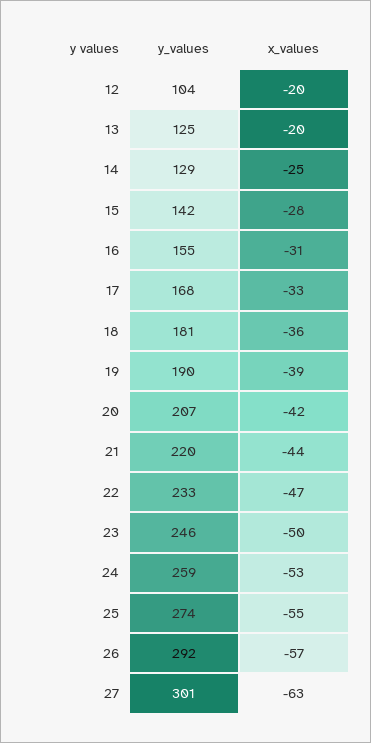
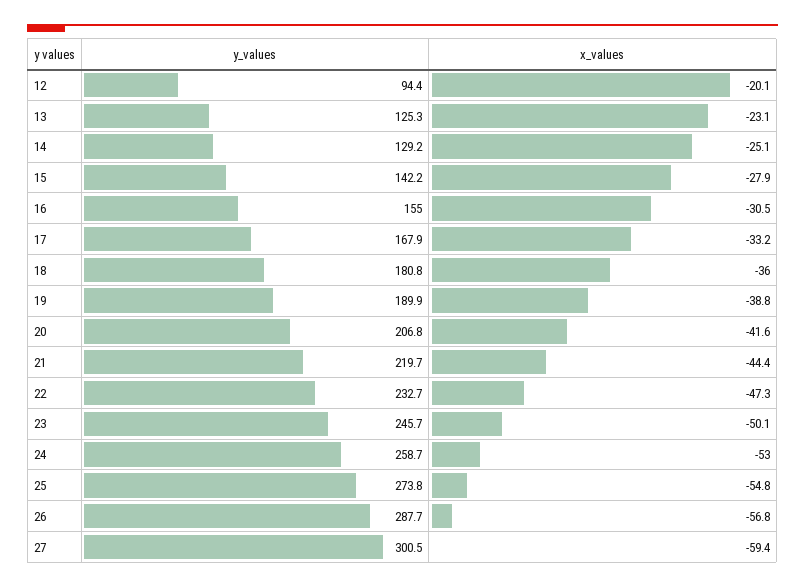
  {
    "y_values": {
-     "12": 104,
+     "12": 94.4,
      "13": 125.3,
      "14": 129.2,
      "15": 142.2,
      "16": 155,
      "17": 167.9,
      "18": 180.8,
      "19": 189.9,
      "20": 206.8,
      "21": 219.7,
      "22": 232.7,
      "23": 245.7,
      "24": 258.7,
      "25": 273.8,
-     "26": 292,
+     "26": 287.7,
      "27": 300.5
    },
    "x_values": {
      "12": -20.1,
-     "13": -20,
+     "13": -23.1,
      "14": -25.1,
      "15": -27.9,
      "16": -30.5,
      "17": -33.2,
      "18": -36,
      "19": -38.8,
      "20": -41.6,
      "21": -44.4,
      "22": -47.3,
      "23": -50.1,
      "24": -53,
      "25": -54.8,
      "26": -56.8,
-     "27": -63
+     "27": -59.4
    }
  }

